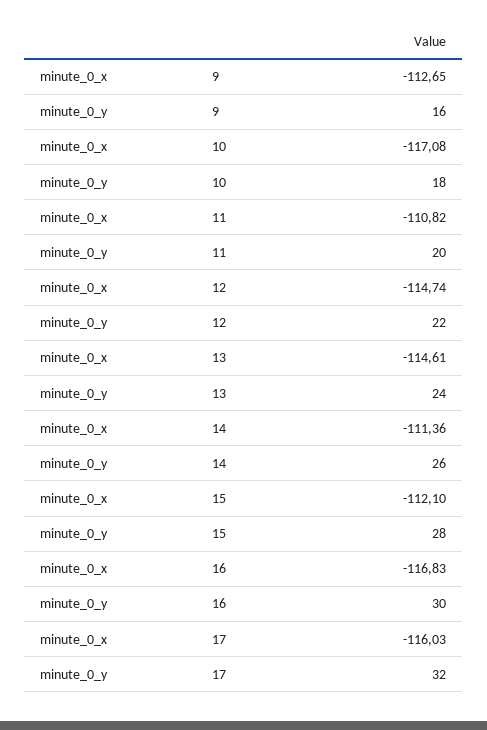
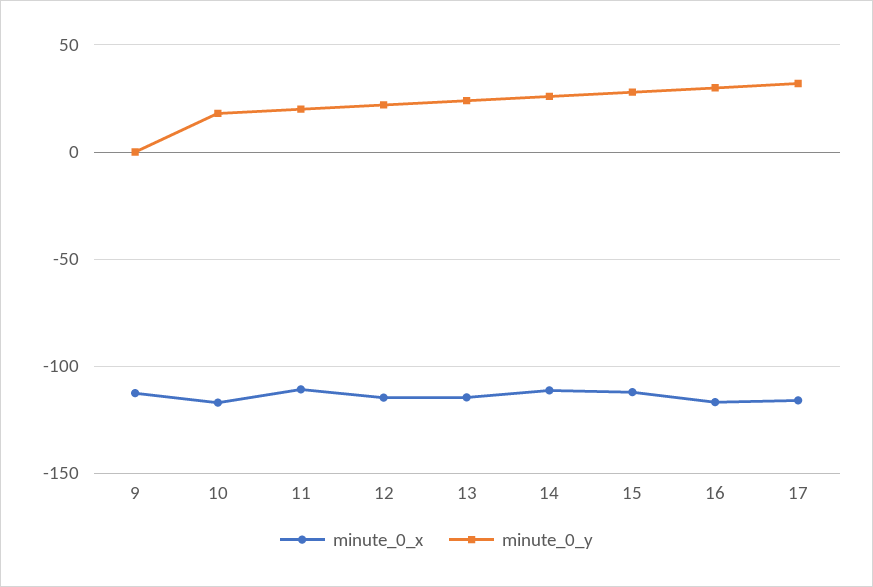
  {
    "minute_0_x": {
      "9": -112.65,
      "10": -117.08,
      "11": -110.82,
      "12": -114.74,
      "13": -114.61,
      "14": -111.36,
      "15": -112.1,
      "16": -116.83,
      "17": -116.03
    },
    "minute_0_y": {
-     "9": 16,
+     "9": 0,
      "10": 18,
      "11": 20,
      "12": 22,
      "13": 24,
      "14": 26,
      "15": 28,
      "16": 30,
      "17": 32
    }
  }

